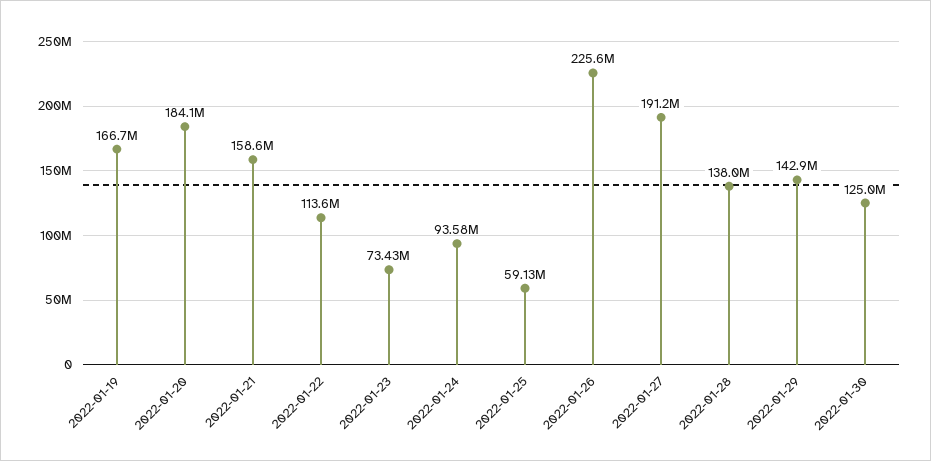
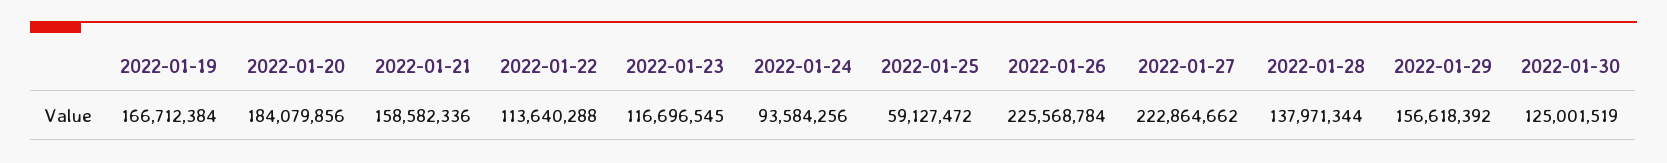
  {
    "2022-01-19": 166712384,
    "2022-01-20": 184079856,
    "2022-01-21": 158582336,
    "2022-01-22": 113640288,
-   "2022-01-23": 73430000,
+   "2022-01-23": 116696545,
    "2022-01-24": 93584256,
    "2022-01-25": 59127472,
    "2022-01-26": 225568784,
-   "2022-01-27": 191200000,
+   "2022-01-27": 222864662,
    "2022-01-28": 137971344,
-   "2022-01-29": 142900000,
+   "2022-01-29": 156618392,
    "2022-01-30": 125001519
  }

